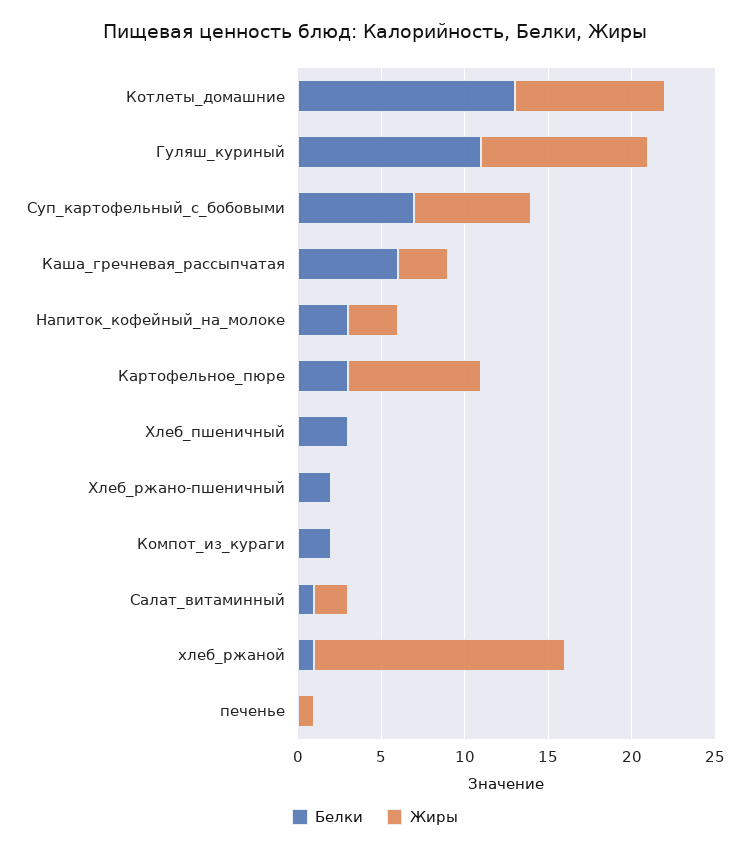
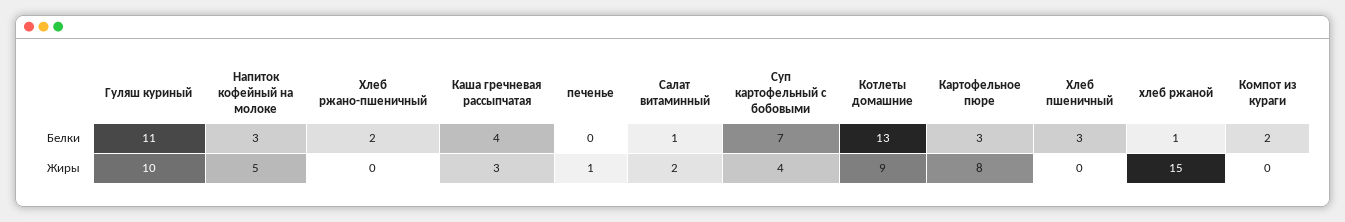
  {
    "Белки": {
      "Котлеты_домашние": 13,
      "Гуляш_куриный": 11,
      "Суп_картофельный_с_бобовыми": 7,
-     "Каша_гречневая_рассыпчатая": 6,
+     "Каша_гречневая_рассыпчатая": 4,
      "Напиток_кофейный_на_молоке": 3,
      "Картофельное_пюре": 3,
      "Хлеб_пшеничный": 3,
      "Хлеб_ржано-пшеничный": 2,
      "Компот_из_кураги": 2,
      "Салат_витаминный": 1,
      "хлеб_ржаной": 1,
      "печенье": 0
    },
    "Жиры": {
      "Котлеты_домашние": 9,
      "Гуляш_куриный": 10,
-     "Суп_картофельный_с_бобовыми": 7,
+     "Суп_картофельный_с_бобовыми": 4,
      "Каша_гречневая_рассыпчатая": 3,
-     "Напиток_кофейный_на_молоке": 3,
+     "Напиток_кофейный_на_молоке": 5,
      "Картофельное_пюре": 8,
      "Хлеб_пшеничный": 0,
      "Хлеб_ржано-пшеничный": 0,
      "Компот_из_кураги": 0,
      "Салат_витаминный": 2,
      "хлеб_ржаной": 15,
      "печенье": 1
    }
  }

